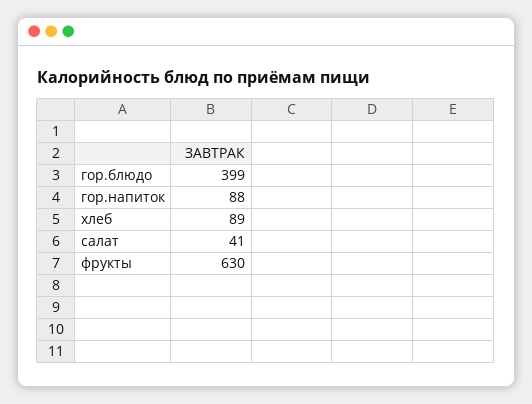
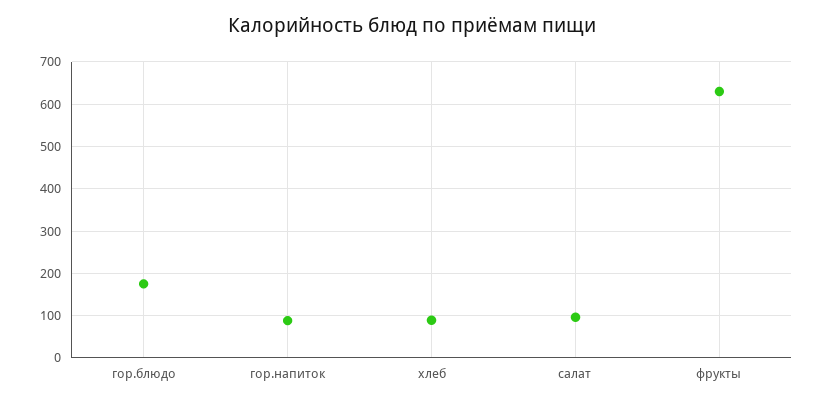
  {
-   "гор.блюдо": 399,
+   "гор.блюдо": 180,
    "гор.напиток": 88,
    "хлеб": 89,
-   "салат": 41,
+   "салат": 100,
    "фрукты": 630
  }

